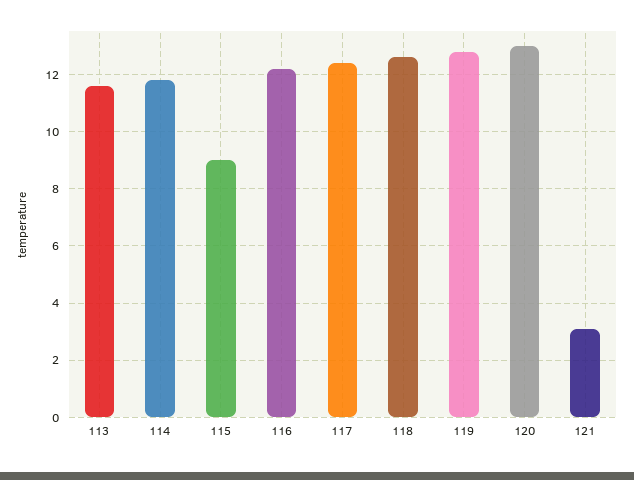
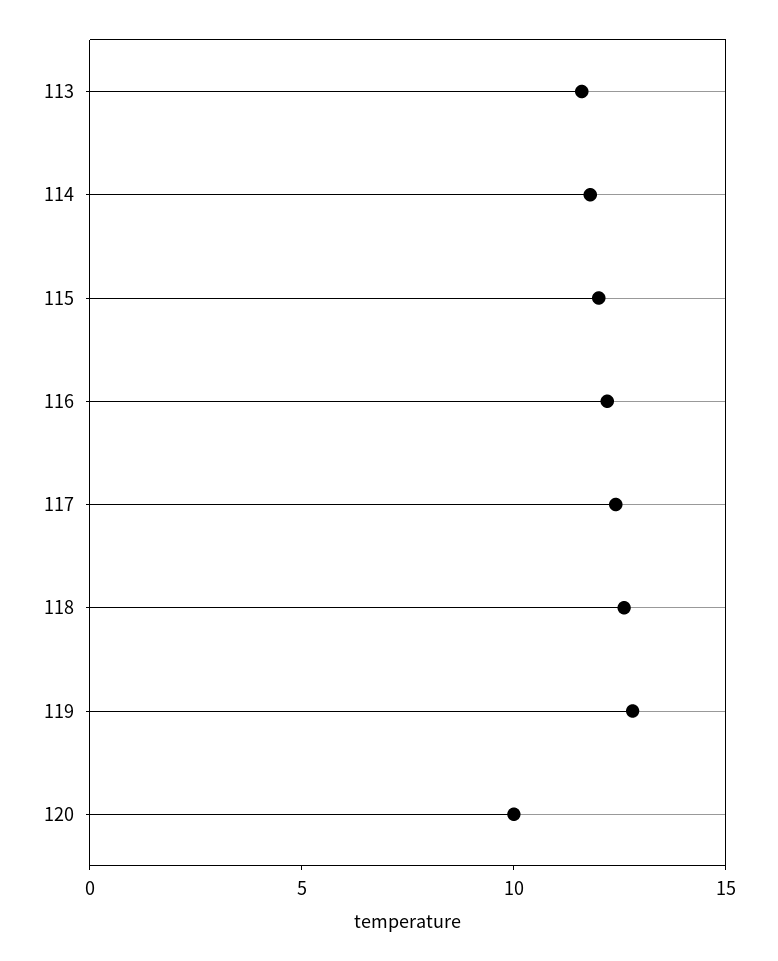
  {
    "113": 11.5,
    "114": 12,
-   "115": 9,
+   "115": 12,
    "116": 12,
    "117": 12.5,
    "118": 12.5,
    "119": 13,
-   "120": 13,
+   "120": 10
-   "121": 3
  }

